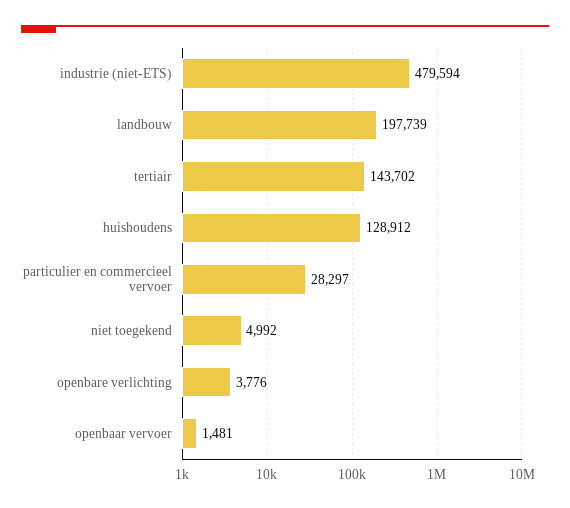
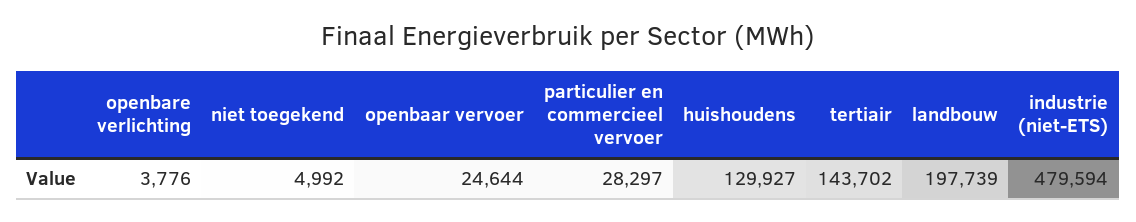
  {
    "industrie (niet-ETS)": 479594,
    "landbouw": 197739,
    "tertiair": 143702,
-   "huishoudens": 128912,
+   "huishoudens": 129927,
    "particulier en commercieel vervoer": 28297,
    "niet toegekend": 4992,
    "openbare verlichting": 3776,
-   "openbaar vervoer": 1481
+   "openbaar vervoer": 24644
  }

